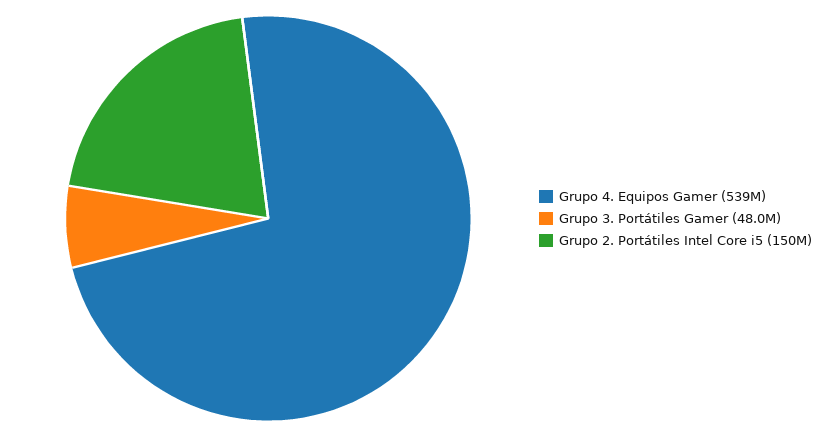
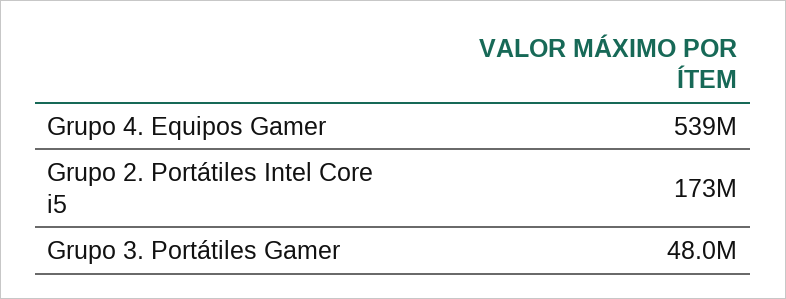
  {
    "Grupo 4. Equipos Gamer": 539000000,
    "Grupo 3. Portátiles Gamer": 48000000,
-   "Grupo 2. Portátiles Intel Core i5": 150000000
+   "Grupo 2. Portátiles Intel Core i5": 173000000
  }

